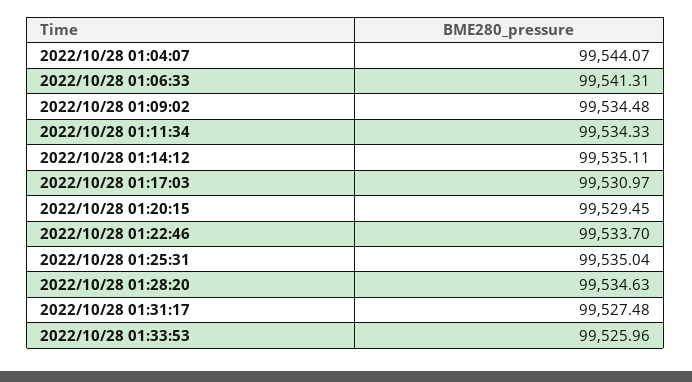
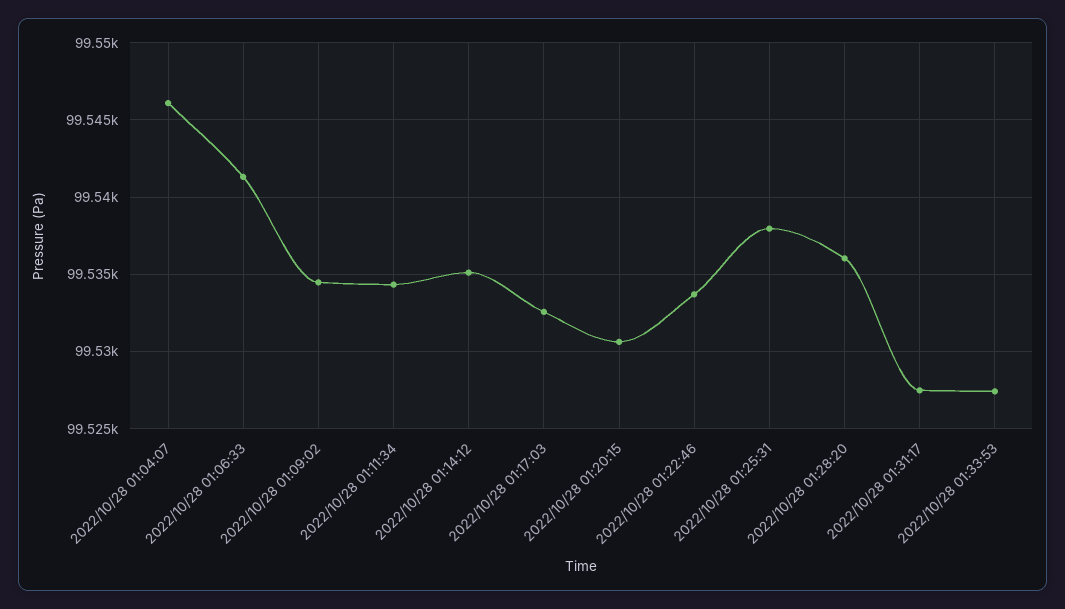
  {
-   "2022/10/28 01:04:07": 99544.07,
+   "2022/10/28 01:04:07": 99546,
    "2022/10/28 01:06:33": 99541.31,
    "2022/10/28 01:09:02": 99534.48,
    "2022/10/28 01:11:34": 99534.33,
    "2022/10/28 01:14:12": 99535.11,
-   "2022/10/28 01:17:03": 99530.97,
+   "2022/10/28 01:17:03": 99532.5,
-   "2022/10/28 01:20:15": 99529.45,
+   "2022/10/28 01:20:15": 99530.5,
    "2022/10/28 01:22:46": 99533.7,
-   "2022/10/28 01:25:31": 99535.04,
+   "2022/10/28 01:25:31": 99538,
-   "2022/10/28 01:28:20": 99534.63,
+   "2022/10/28 01:28:20": 99536,
    "2022/10/28 01:31:17": 99527.48,
-   "2022/10/28 01:33:53": 99525.96
+   "2022/10/28 01:33:53": 99527.5
  }

